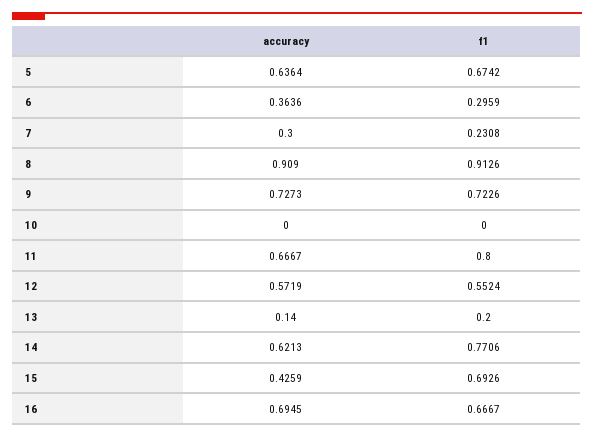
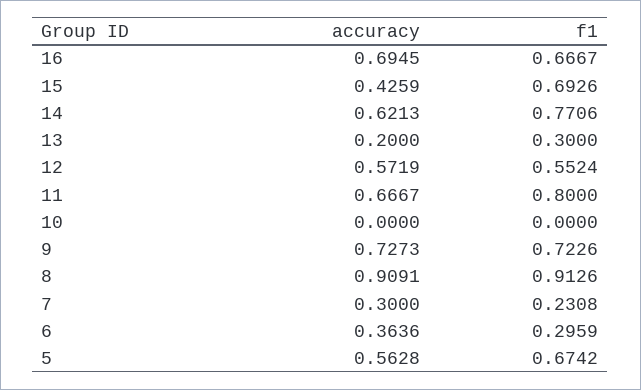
  {
    "accuracy": {
-     "5": 0.6364,
+     "5": 0.5628,
      "6": 0.3636,
      "7": 0.3,
-     "8": 0.909,
+     "8": 0.9091,
      "9": 0.7273,
      "10": 0,
      "11": 0.6667,
      "12": 0.5719,
-     "13": 0.14,
+     "13": 0.2,
      "14": 0.6213,
      "15": 0.4259,
      "16": 0.6945
    },
    "f1": {
      "5": 0.6742,
      "6": 0.2959,
      "7": 0.2308,
      "8": 0.9126,
      "9": 0.7226,
      "10": 0,
      "11": 0.8,
      "12": 0.5524,
-     "13": 0.2,
+     "13": 0.3,
      "14": 0.7706,
      "15": 0.6926,
      "16": 0.6667
    }
  }

